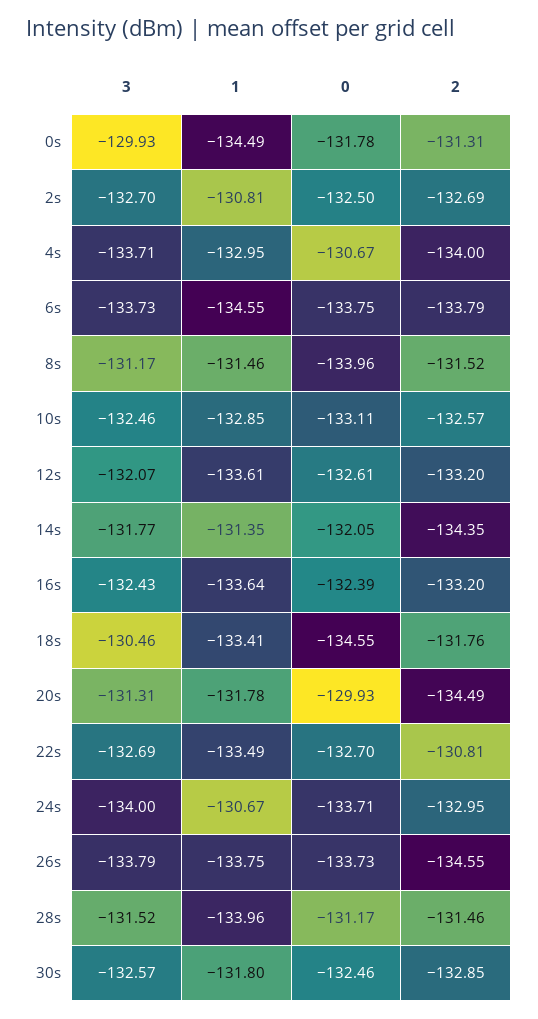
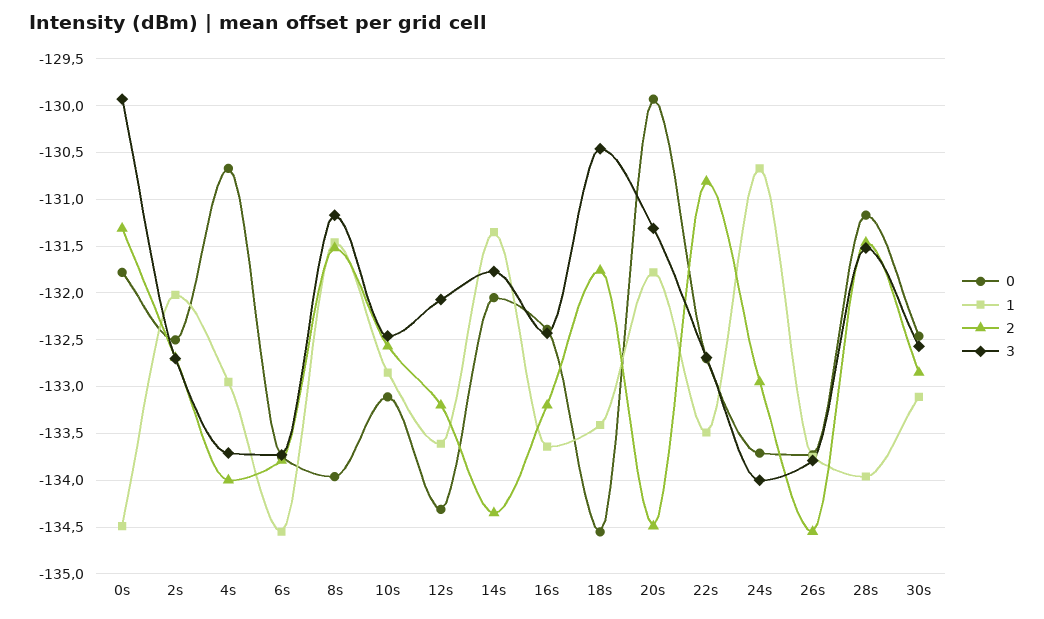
  {
    "3": {
      "0s": -129.93,
      "2s": -132.7,
      "4s": -133.71,
      "6s": -133.73,
      "8s": -131.17,
      "10s": -132.46,
      "12s": -132.07,
      "14s": -131.77,
      "16s": -132.43,
      "18s": -130.46,
      "20s": -131.31,
      "22s": -132.69,
      "24s": -134,
      "26s": -133.79,
      "28s": -131.52,
      "30s": -132.57
    },
    "1": {
      "0s": -134.49,
-     "2s": -130.81,
+     "2s": -132,
      "4s": -132.95,
      "6s": -134.55,
      "8s": -131.46,
      "10s": -132.85,
      "12s": -133.61,
      "14s": -131.35,
      "16s": -133.64,
      "18s": -133.41,
      "20s": -131.78,
      "22s": -133.49,
      "24s": -130.67,
      "26s": -133.75,
      "28s": -133.96,
-     "30s": -131.8
+     "30s": -133.1
    },
    "0": {
      "0s": -131.78,
      "2s": -132.5,
      "4s": -130.67,
      "6s": -133.75,
      "8s": -133.96,
      "10s": -133.11,
-     "12s": -132.61,
+     "12s": -134.3,
      "14s": -132.05,
      "16s": -132.39,
      "18s": -134.55,
      "20s": -129.93,
      "22s": -132.7,
      "24s": -133.71,
      "26s": -133.73,
      "28s": -131.17,
      "30s": -132.46
    },
    "2": {
      "0s": -131.31,
      "2s": -132.69,
      "4s": -134,
      "6s": -133.79,
      "8s": -131.52,
      "10s": -132.57,
      "12s": -133.2,
      "14s": -134.35,
      "16s": -133.2,
      "18s": -131.76,
      "20s": -134.49,
      "22s": -130.81,
      "24s": -132.95,
      "26s": -134.55,
      "28s": -131.46,
      "30s": -132.85
    }
  }

